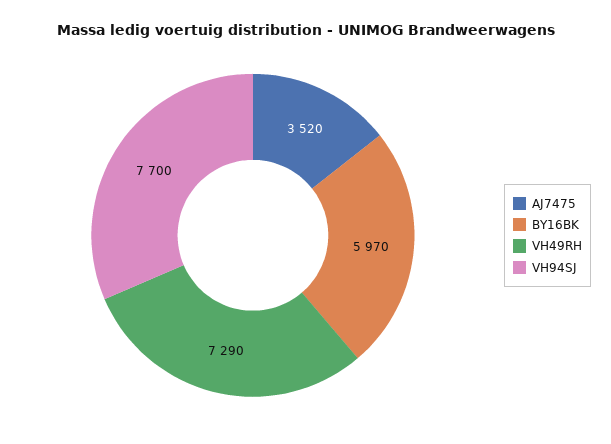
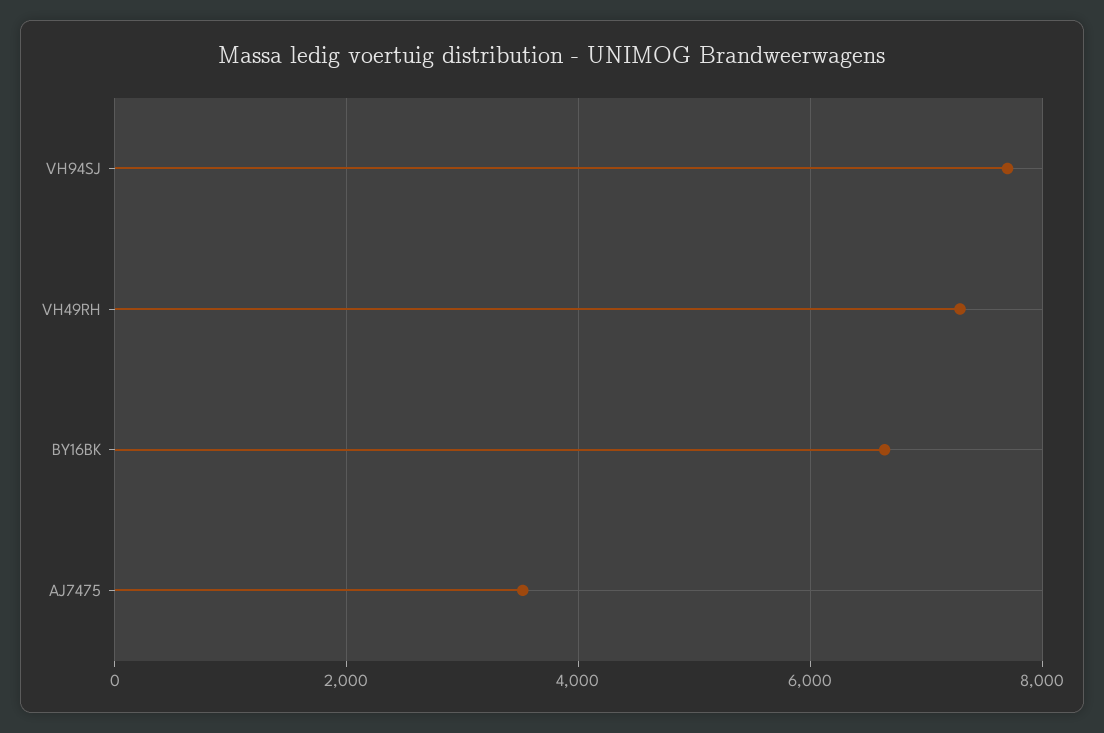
  {
    "AJ7475": 3520,
-   "BY16BK": 5970,
+   "BY16BK": 6600,
    "VH49RH": 7290,
    "VH94SJ": 7700
  }

